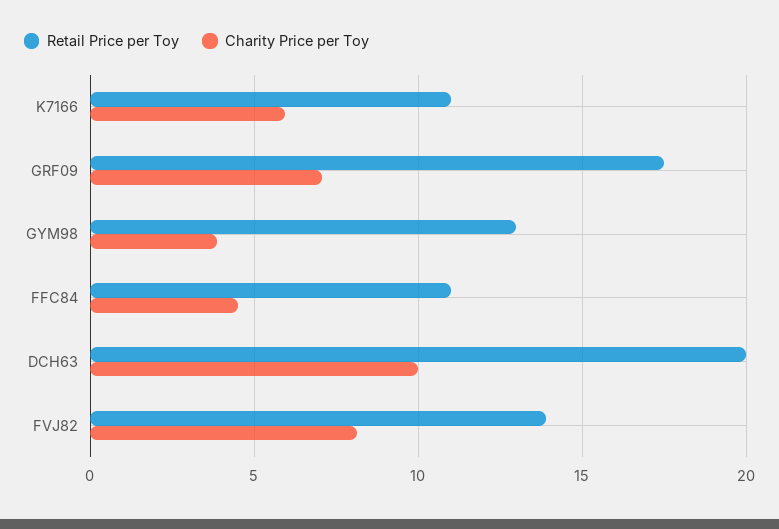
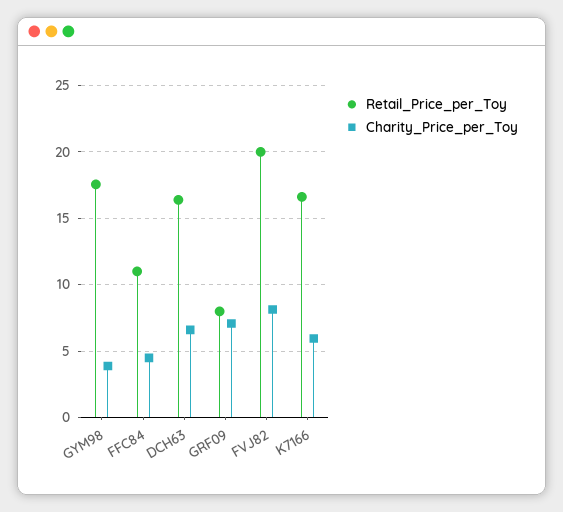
  {
    "Retail Price per Toy": {
-     "K7166": 11,
+     "K7166": 16.5,
-     "GRF09": 17.5,
+     "GRF09": 8,
-     "GYM98": 13,
+     "GYM98": 17.5,
      "FFC84": 11,
-     "DCH63": 20,
+     "DCH63": 16.5,
-     "FVJ82": 14
+     "FVJ82": 20
    },
    "Charity Price per Toy": {
      "K7166": 6,
      "GRF09": 7,
      "GYM98": 4,
      "FFC84": 4.5,
-     "DCH63": 10,
+     "DCH63": 6.5,
      "FVJ82": 8
    }
  }

